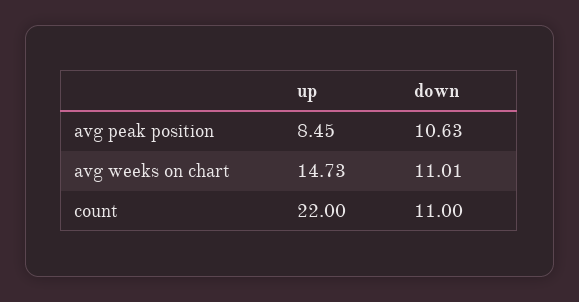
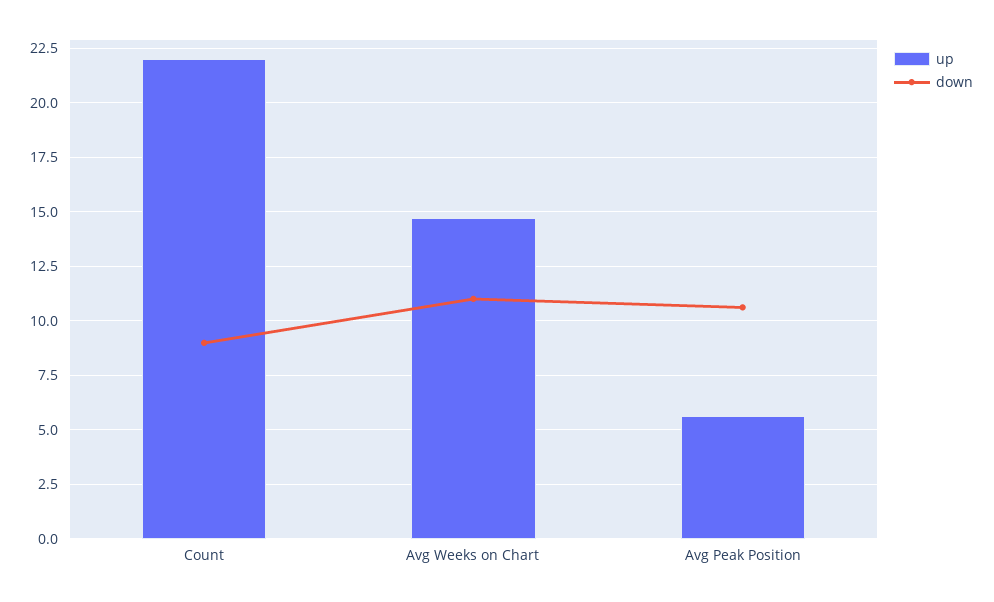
  {
    "up": {
-     "avg peak position": 8.45,
+     "avg peak position": 5.5,
      "avg weeks on chart": 14.73,
      "count": 22
    },
    "down": {
      "avg peak position": 10.63,
      "avg weeks on chart": 11.01,
-     "count": 11
+     "count": 9
    }
  }

